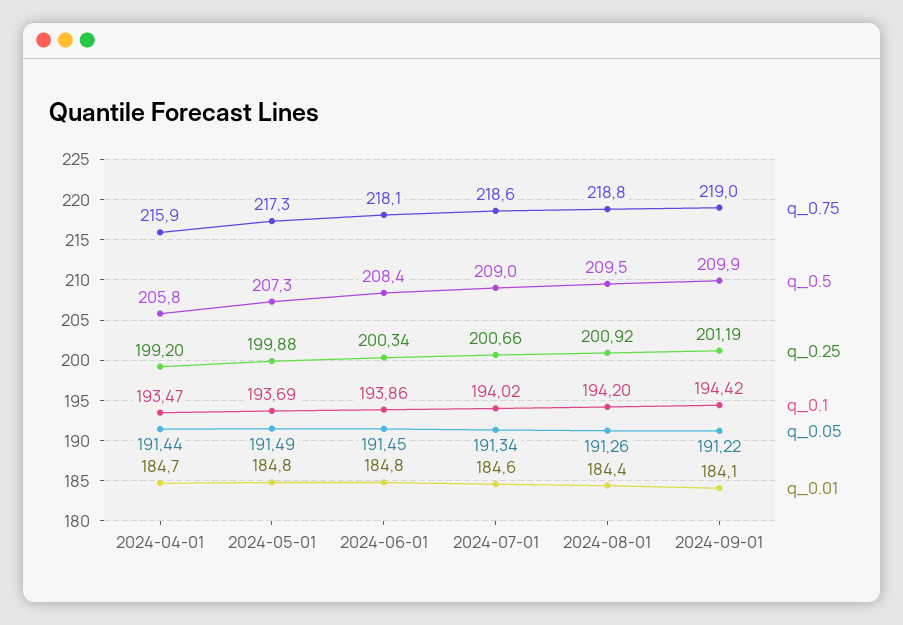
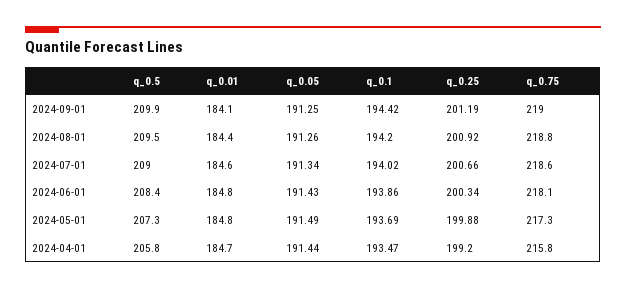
  {
    "q_0.75": {
-     "2024-04-01": 215.9,
+     "2024-04-01": 215.8,
      "2024-05-01": 217.3,
      "2024-06-01": 218.1,
      "2024-07-01": 218.6,
      "2024-08-01": 218.8,
      "2024-09-01": 219
    },
    "q_0.5": {
      "2024-04-01": 205.8,
      "2024-05-01": 207.3,
      "2024-06-01": 208.4,
      "2024-07-01": 209,
      "2024-08-01": 209.5,
      "2024-09-01": 209.9
    },
    "q_0.25": {
      "2024-04-01": 199.2,
      "2024-05-01": 199.88,
      "2024-06-01": 200.34,
      "2024-07-01": 200.66,
      "2024-08-01": 200.92,
      "2024-09-01": 201.19
    },
    "q_0.1": {
      "2024-04-01": 193.47,
      "2024-05-01": 193.69,
      "2024-06-01": 193.86,
      "2024-07-01": 194.02,
      "2024-08-01": 194.2,
      "2024-09-01": 194.42
    },
    "q_0.05": {
      "2024-04-01": 191.44,
      "2024-05-01": 191.49,
-     "2024-06-01": 191.45,
+     "2024-06-01": 191.43,
      "2024-07-01": 191.34,
      "2024-08-01": 191.26,
-     "2024-09-01": 191.22
+     "2024-09-01": 191.25
    },
    "q_0.01": {
      "2024-04-01": 184.7,
      "2024-05-01": 184.8,
      "2024-06-01": 184.8,
      "2024-07-01": 184.6,
      "2024-08-01": 184.4,
      "2024-09-01": 184.1
    }
  }

